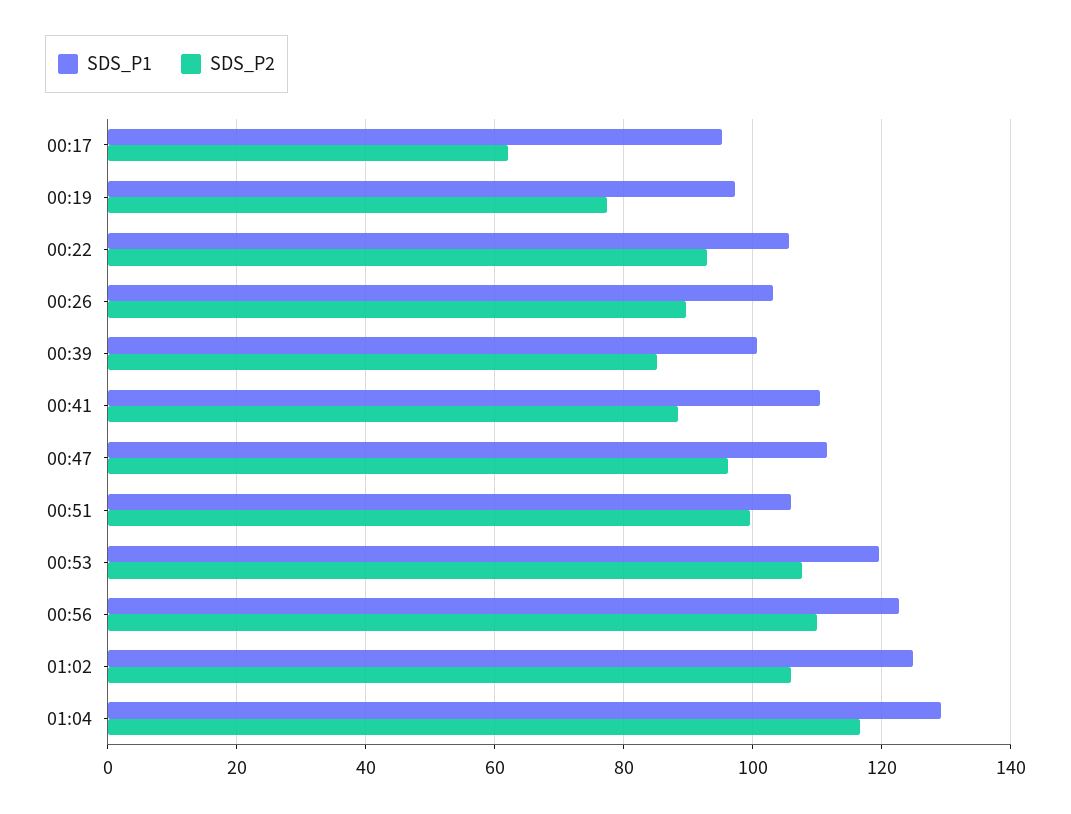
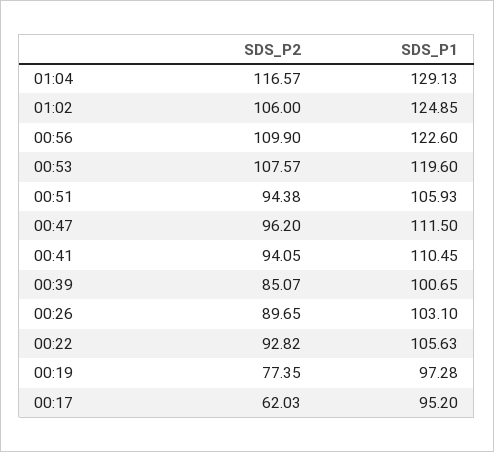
  {
    "SDS_P1": {
      "00:17": 95.2,
      "00:19": 97.28,
      "00:22": 105.63,
      "00:26": 103.1,
      "00:39": 100.65,
      "00:41": 110.45,
      "00:47": 111.5,
      "00:51": 105.93,
      "00:53": 119.6,
      "00:56": 122.6,
      "01:02": 124.85,
      "01:04": 129.13
    },
    "SDS_P2": {
      "00:17": 62.03,
      "00:19": 77.35,
      "00:22": 92.82,
      "00:26": 89.65,
      "00:39": 85.07,
-     "00:41": 88,
+     "00:41": 94.05,
      "00:47": 96.2,
-     "00:51": 100,
+     "00:51": 94.38,
      "00:53": 107.57,
      "00:56": 109.9,
      "01:02": 106,
      "01:04": 116.57
    }
  }

